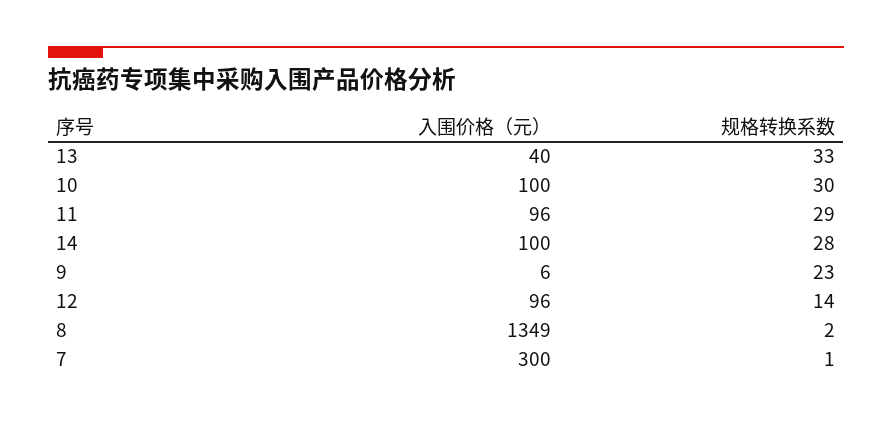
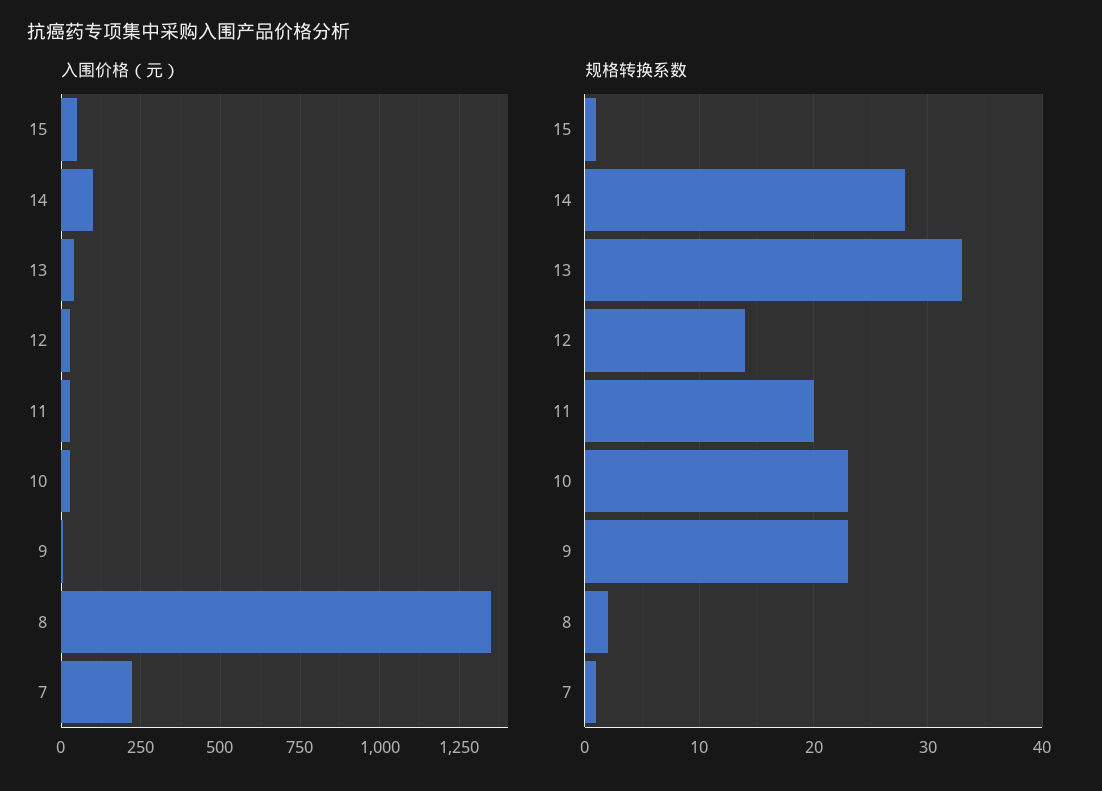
  {
    "入围价格（元）": {
      "13": 40,
-     "10": 100,
+     "10": 25,
-     "11": 96,
+     "11": 25,
      "14": 100,
      "9": 6,
-     "12": 96,
+     "12": 25,
      "8": 1349,
-     "7": 300
+     "7": 225,
+     "15": 50
    },
    "规格转换系数": {
      "13": 33,
-     "10": 30,
+     "10": 23,
-     "11": 29,
+     "11": 20,
      "14": 28,
      "9": 23,
      "12": 14,
      "8": 2,
-     "7": 1
+     "7": 1,
+     "15": 1
    }
  }

